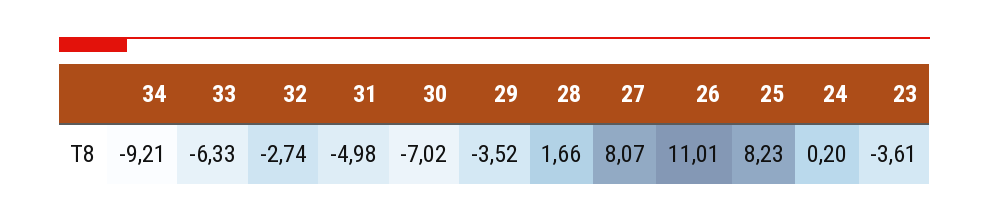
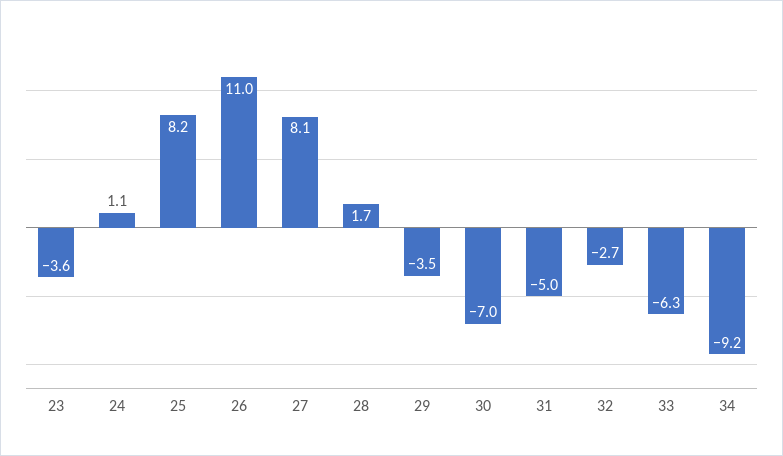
  {
    "34": -9.21,
    "33": -6.33,
    "32": -2.74,
    "31": -4.98,
    "30": -7.02,
    "29": -3.52,
    "28": 1.66,
    "27": 8.07,
    "26": 11.01,
    "25": 8.23,
-   "24": 0.2,
+   "24": 1.1,
    "23": -3.61
  }

